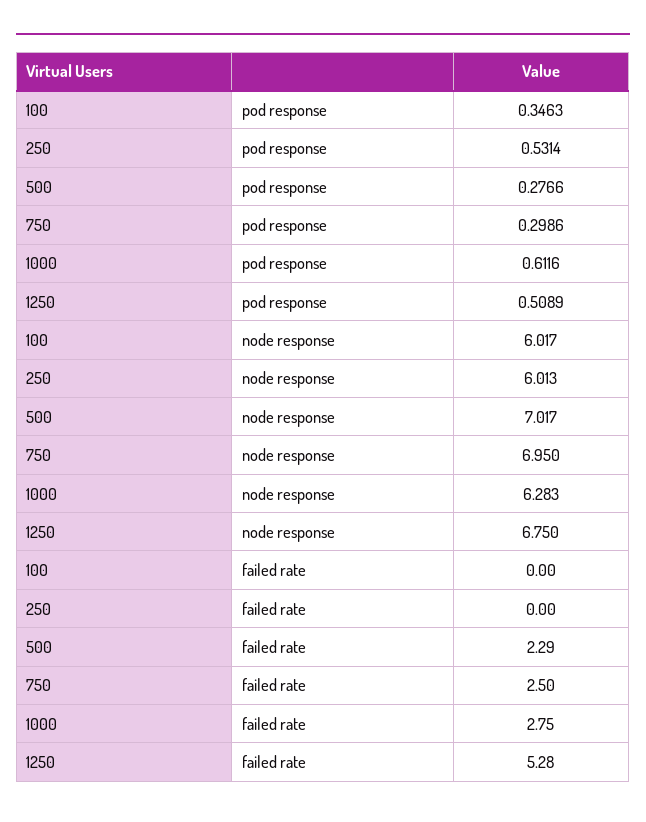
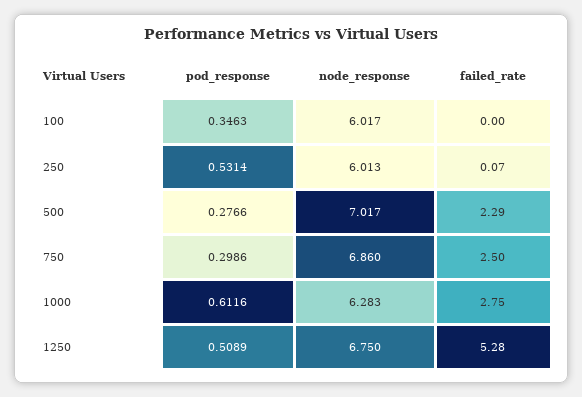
  {
    "100": {
      "pod response": 0.3463,
      "node response": 6.017,
      "failed rate": 0
    },
    "250": {
      "pod response": 0.5314,
      "node response": 6.013,
-     "failed rate": 0
+     "failed rate": 0.07
    },
    "500": {
      "pod response": 0.2766,
      "node response": 7.017,
      "failed rate": 2.29
    },
    "750": {
      "pod response": 0.2986,
-     "node response": 6.95,
+     "node response": 6.86,
      "failed rate": 2.5
    },
    "1000": {
      "pod response": 0.6116,
      "node response": 6.283,
      "failed rate": 2.75
    },
    "1250": {
      "pod response": 0.5089,
      "node response": 6.75,
      "failed rate": 5.28
    }
  }

